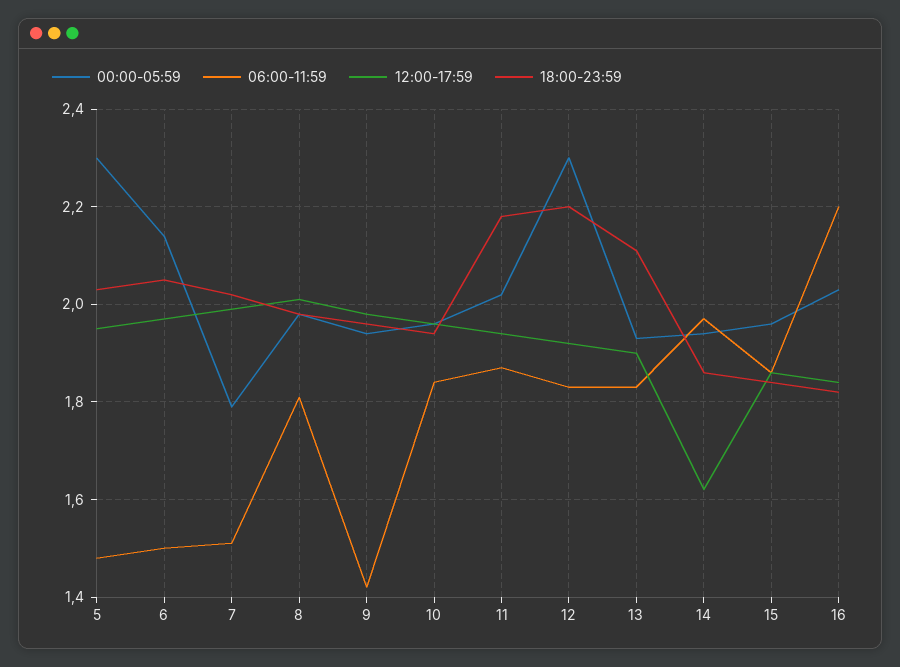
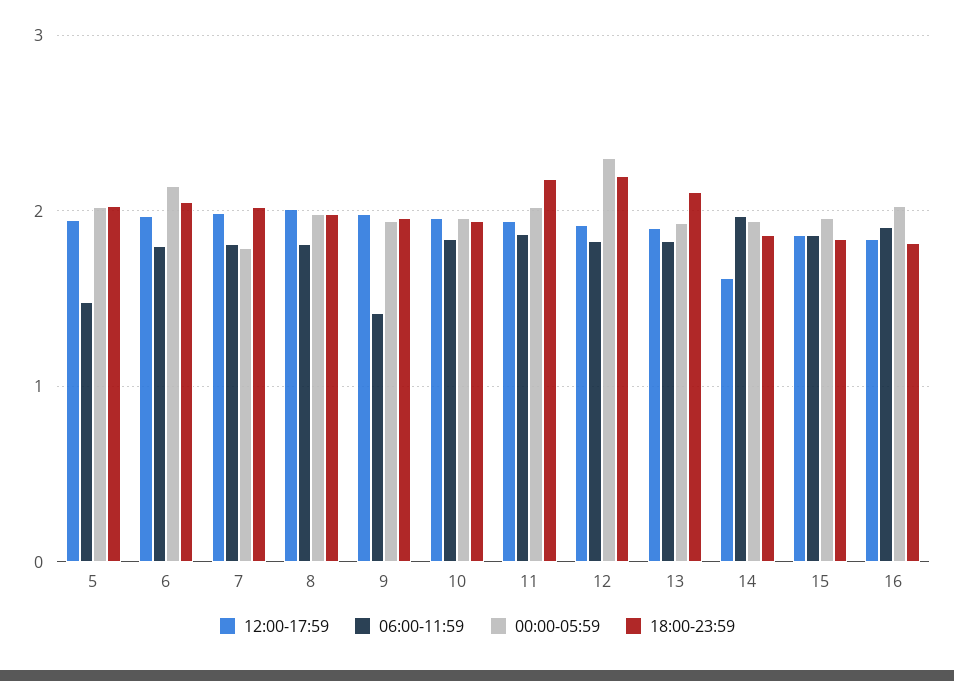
  {
    "00:00-05:59": {
-     "5": 2.3,
+     "5": 2,
      "6": 2.15,
      "7": 1.8,
      "8": 2,
      "9": 1.95,
      "10": 1.95,
      "11": 2,
      "12": 2.3,
      "13": 1.95,
      "14": 1.95,
      "15": 1.95,
      "16": 2.05
    },
    "06:00-11:59": {
      "5": 1.5,
-     "6": 1.5,
+     "6": 1.8,
-     "7": 1.5,
+     "7": 1.8,
      "8": 1.8,
      "9": 1.4,
      "10": 1.85,
      "11": 1.85,
      "12": 1.85,
      "13": 1.85,
      "14": 1.95,
      "15": 1.85,
-     "16": 2.2
+     "16": 1.9
    },
    "12:00-17:59": {
      "5": 1.95,
      "6": 1.95,
      "7": 2,
      "8": 2,
      "9": 2,
      "10": 1.95,
      "11": 1.95,
      "12": 1.9,
      "13": 1.9,
      "14": 1.6,
      "15": 1.85,
      "16": 1.85
    },
    "18:00-23:59": {
      "5": 2.05,
      "6": 2.05,
      "7": 2,
      "8": 2,
      "9": 1.95,
      "10": 1.95,
      "11": 2.2,
      "12": 2.2,
      "13": 2.1,
      "14": 1.85,
      "15": 1.85,
      "16": 1.8
    }
  }

